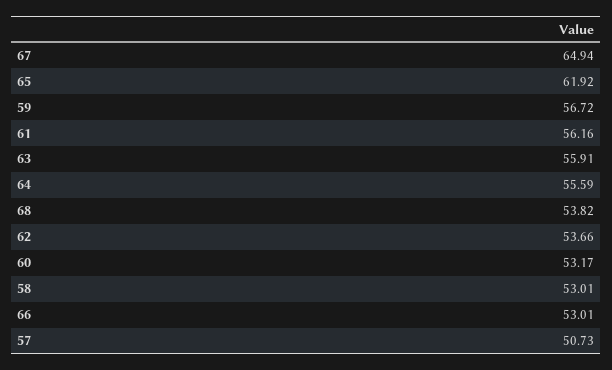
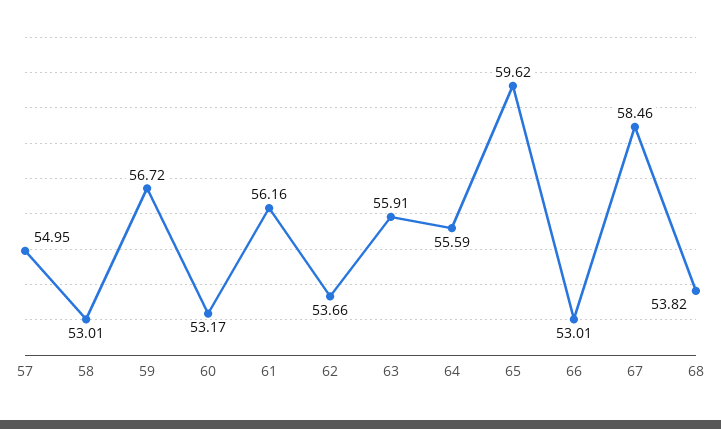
  {
-   "67": 64.94,
+   "67": 58.46,
-   "65": 61.92,
+   "65": 59.62,
    "59": 56.72,
    "61": 56.16,
    "63": 55.91,
    "64": 55.59,
    "68": 53.82,
    "62": 53.66,
    "60": 53.17,
    "58": 53.01,
    "66": 53.01,
-   "57": 50.73
+   "57": 54.95
  }

